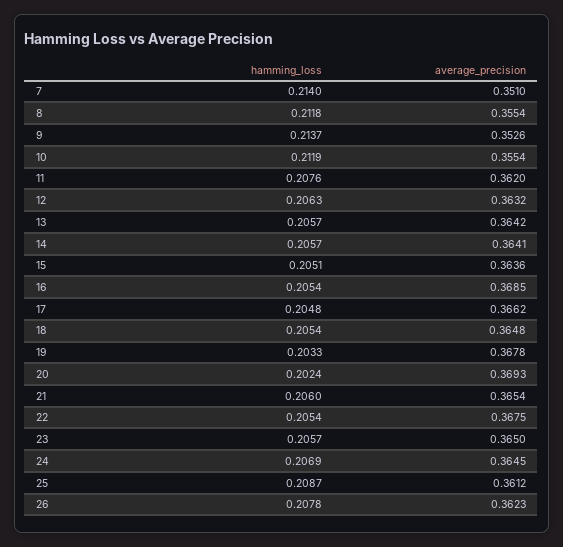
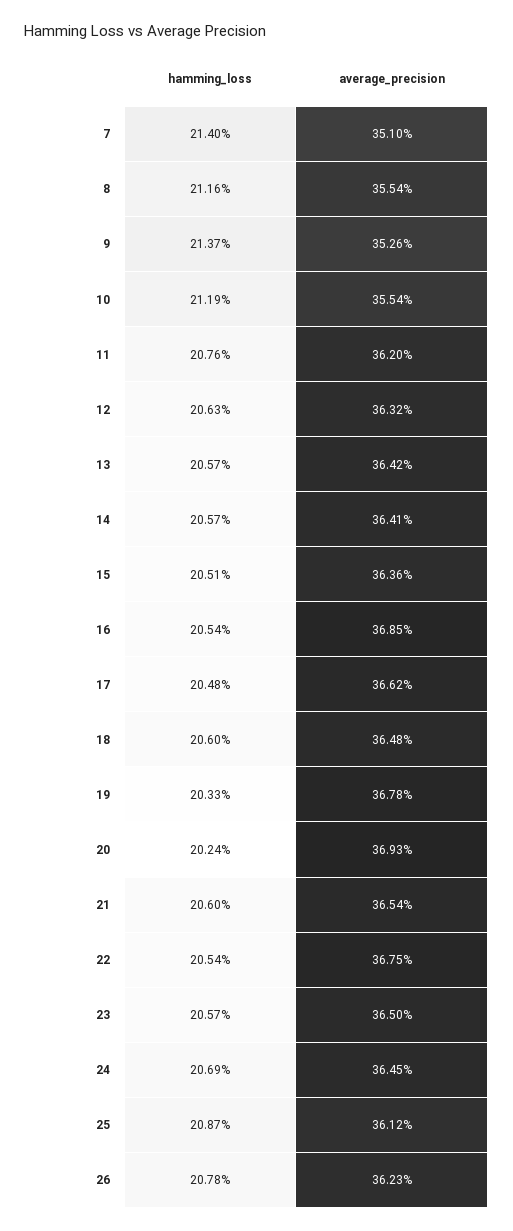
  {
    "hamming_loss": {
      "7": 0.214,
-     "8": 0.2118,
+     "8": 0.2116,
      "9": 0.2137,
      "10": 0.2119,
      "11": 0.2076,
      "12": 0.2063,
      "13": 0.2057,
      "14": 0.2057,
      "15": 0.2051,
      "16": 0.2054,
      "17": 0.2048,
-     "18": 0.2054,
+     "18": 0.206,
      "19": 0.2033,
      "20": 0.2024,
      "21": 0.206,
      "22": 0.2054,
      "23": 0.2057,
      "24": 0.2069,
      "25": 0.2087,
      "26": 0.2078
    },
    "average_precision": {
      "7": 0.351,
      "8": 0.3554,
      "9": 0.3526,
      "10": 0.3554,
      "11": 0.362,
      "12": 0.3632,
      "13": 0.3642,
      "14": 0.3641,
      "15": 0.3636,
      "16": 0.3685,
      "17": 0.3662,
      "18": 0.3648,
      "19": 0.3678,
      "20": 0.3693,
      "21": 0.3654,
      "22": 0.3675,
      "23": 0.365,
      "24": 0.3645,
      "25": 0.3612,
      "26": 0.3623
    }
  }

